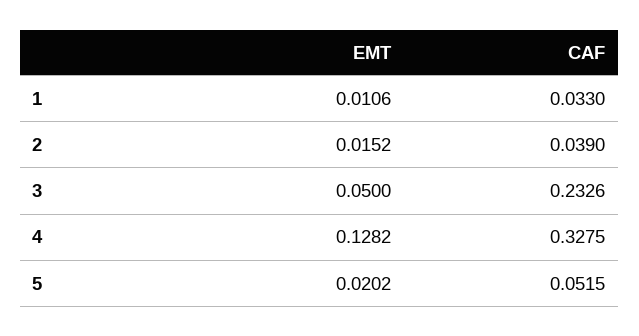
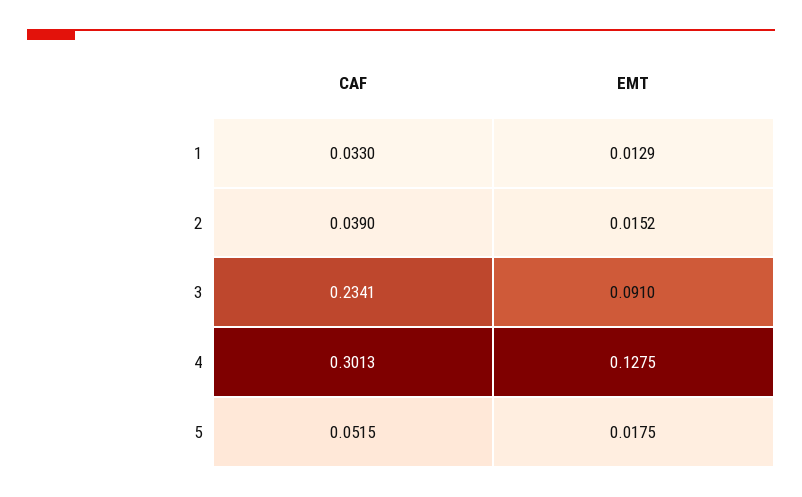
  {
    "EMT": {
-     "1": 0.0106,
+     "1": 0.0129,
      "2": 0.0152,
-     "3": 0.05,
+     "3": 0.091,
-     "4": 0.1282,
+     "4": 0.1275,
-     "5": 0.0202
+     "5": 0.0175
    },
    "CAF": {
      "1": 0.033,
      "2": 0.039,
-     "3": 0.2326,
+     "3": 0.2341,
-     "4": 0.3275,
+     "4": 0.3013,
      "5": 0.0515
    }
  }

